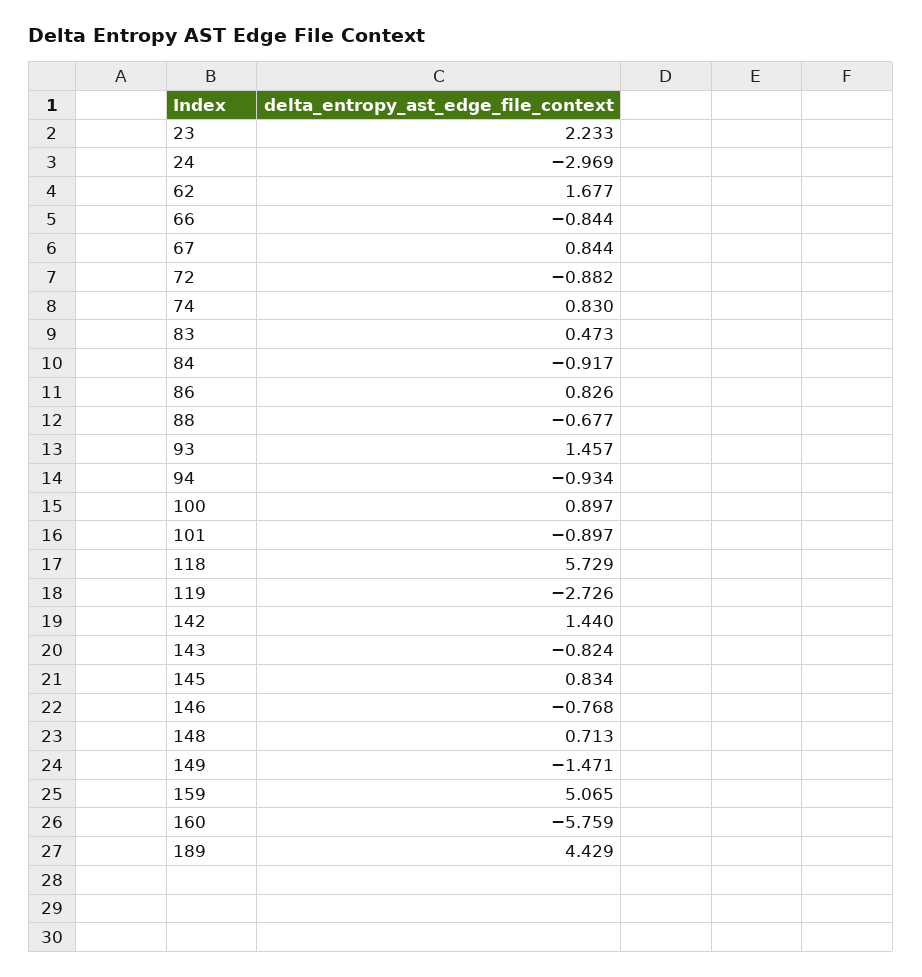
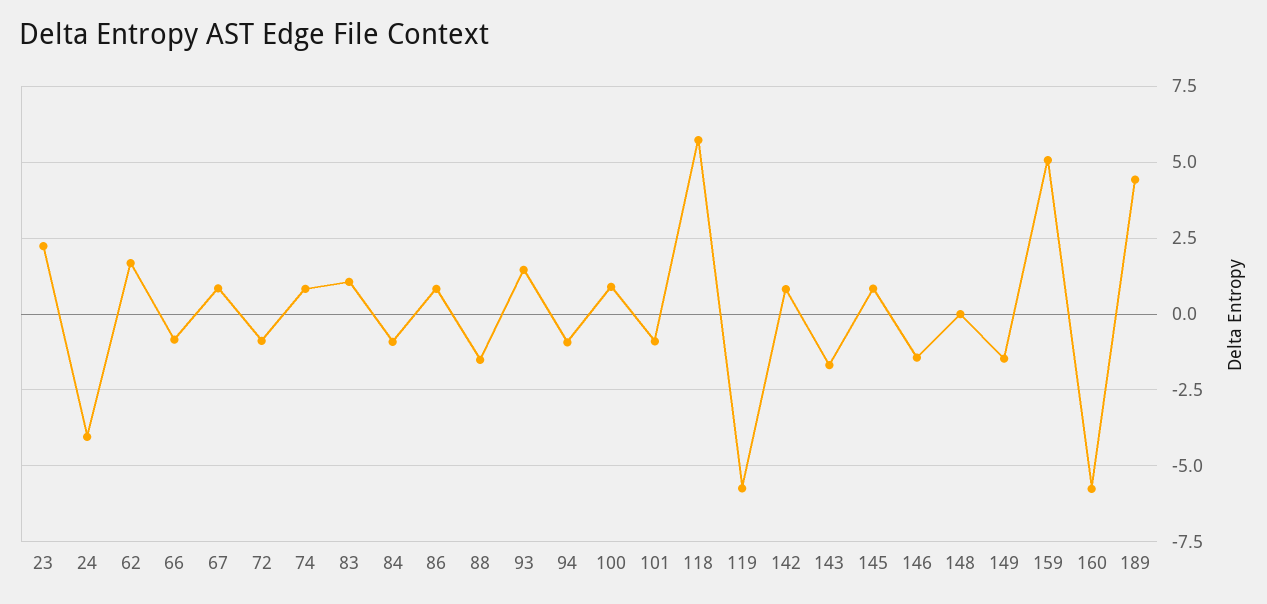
  {
    "23": 2.233,
-   "24": -2.969,
+   "24": -4,
    "62": 1.677,
    "66": -0.844,
    "67": 0.844,
    "72": -0.882,
    "74": 0.83,
-   "83": 0.473,
+   "83": 1,
    "84": -0.917,
    "86": 0.826,
-   "88": -0.677,
+   "88": -1.5,
    "93": 1.457,
    "94": -0.934,
    "100": 0.897,
    "101": -0.897,
    "118": 5.729,
-   "119": -2.726,
+   "119": -5.75,
-   "142": 1.44,
+   "142": 0.75,
-   "143": -0.824,
+   "143": -1.75,
    "145": 0.834,
-   "146": -0.768,
+   "146": -1.5,
-   "148": 0.713,
+   "148": 0,
    "149": -1.471,
    "159": 5.065,
    "160": -5.759,
    "189": 4.429
  }

